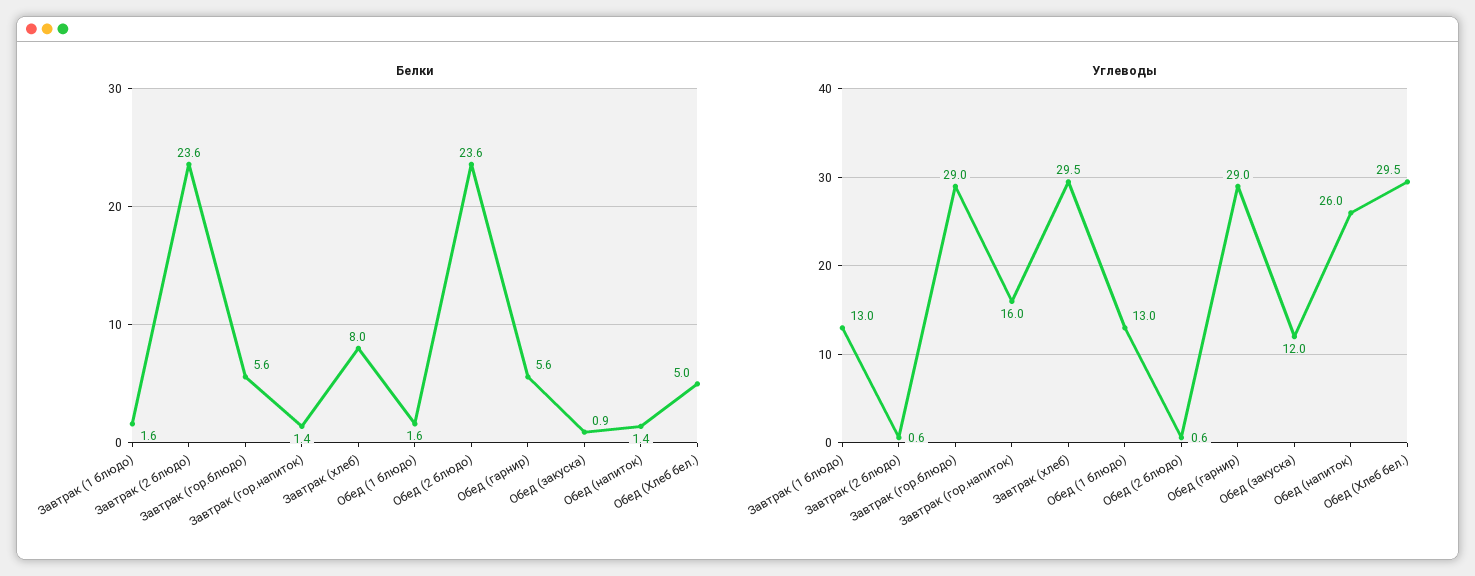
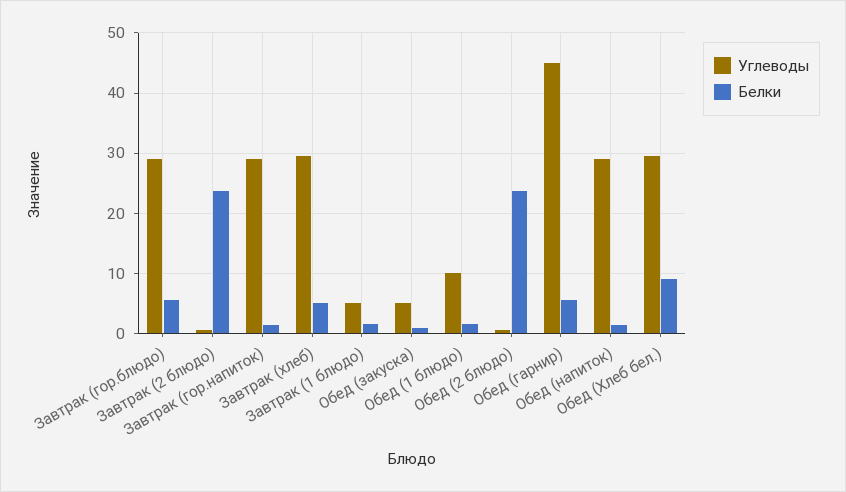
  {
    "Белки": {
      "Завтрак (1 блюдо)": 1.6,
      "Завтрак (2 блюдо)": 23.6,
      "Завтрак (гор.блюдо)": 5.6,
      "Завтрак (гор.напиток)": 1.4,
-     "Завтрак (хлеб)": 8,
+     "Завтрак (хлеб)": 5,
      "Обед (1 блюдо)": 1.6,
      "Обед (2 блюдо)": 23.6,
      "Обед (гарнир)": 5.6,
      "Обед (закуска)": 0.9,
      "Обед (напиток)": 1.4,
-     "Обед (Хлеб бел.)": 5
+     "Обед (Хлеб бел.)": 9
    },
    "Углеводы": {
-     "Завтрак (1 блюдо)": 13,
+     "Завтрак (1 блюдо)": 5,
      "Завтрак (2 блюдо)": 0.6,
      "Завтрак (гор.блюдо)": 29,
-     "Завтрак (гор.напиток)": 16,
+     "Завтрак (гор.напиток)": 29,
      "Завтрак (хлеб)": 29.5,
-     "Обед (1 блюдо)": 13,
+     "Обед (1 блюдо)": 10,
      "Обед (2 блюдо)": 0.6,
-     "Обед (гарнир)": 29,
+     "Обед (гарнир)": 45,
-     "Обед (закуска)": 12,
+     "Обед (закуска)": 5,
-     "Обед (напиток)": 26,
+     "Обед (напиток)": 29,
      "Обед (Хлеб бел.)": 29.5
    }
  }

